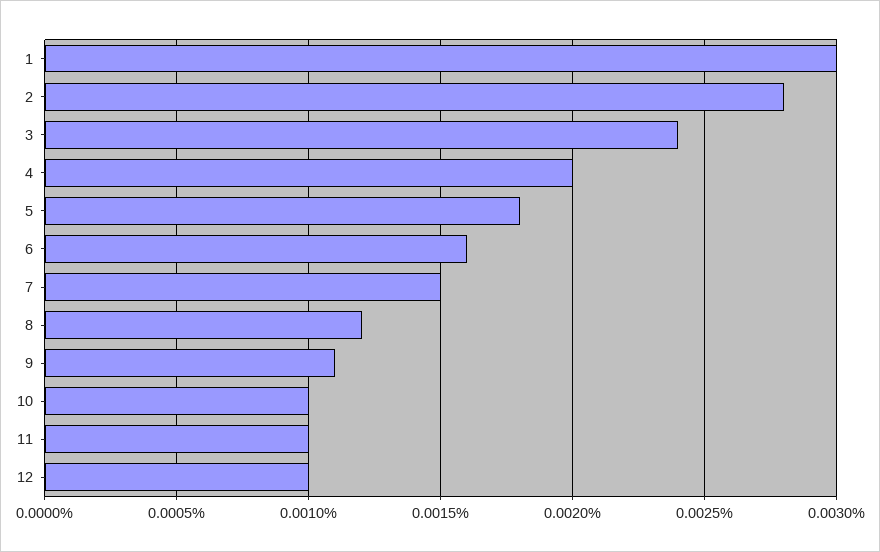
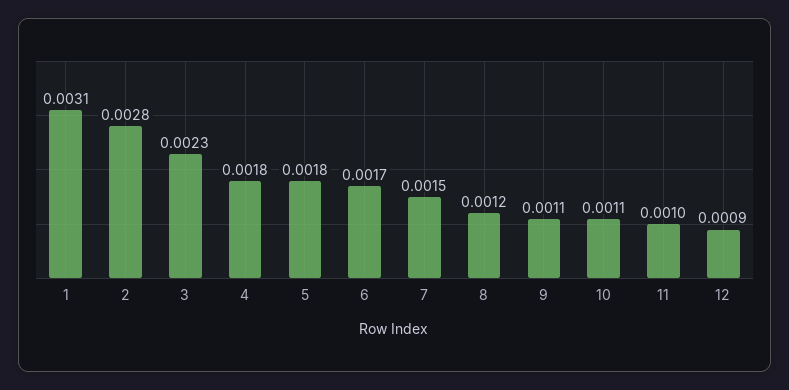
  {
-   "1": 0.003,
+   "1": 0.0031,
    "2": 0.0028,
-   "3": 0.0024,
+   "3": 0.0023,
-   "4": 0.002,
+   "4": 0.0018,
    "5": 0.0018,
-   "6": 0.0016,
+   "6": 0.0017,
    "7": 0.0015,
    "8": 0.0012,
    "9": 0.0011,
-   "10": 0.001,
+   "10": 0.0011,
    "11": 0.001,
-   "12": 0.001
+   "12": 0.0009
  }

